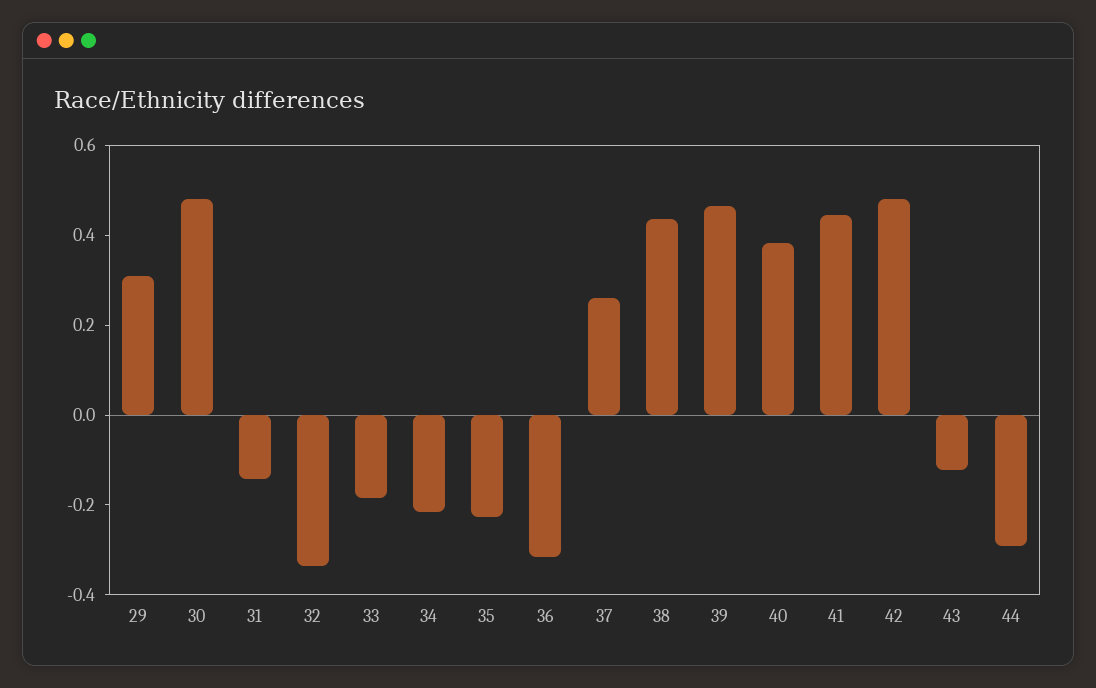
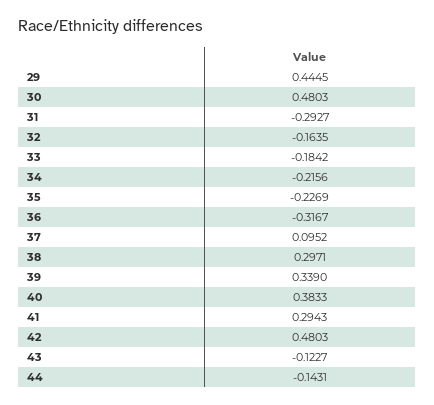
  {
-   "29": 0.3,
+   "29": 0.4445,
    "30": 0.4803,
-   "31": -0.15,
+   "31": -0.2927,
-   "32": -0.35,
+   "32": -0.1635,
    "33": -0.1842,
    "34": -0.2156,
    "35": -0.2269,
    "36": -0.3167,
-   "37": 0.25,
+   "37": 0.0952,
-   "38": 0.45,
+   "38": 0.2971,
-   "39": 0.45,
+   "39": 0.339,
    "40": 0.3833,
-   "41": 0.45,
+   "41": 0.2943,
    "42": 0.4803,
    "43": -0.1227,
-   "44": -0.3
+   "44": -0.1431
  }

